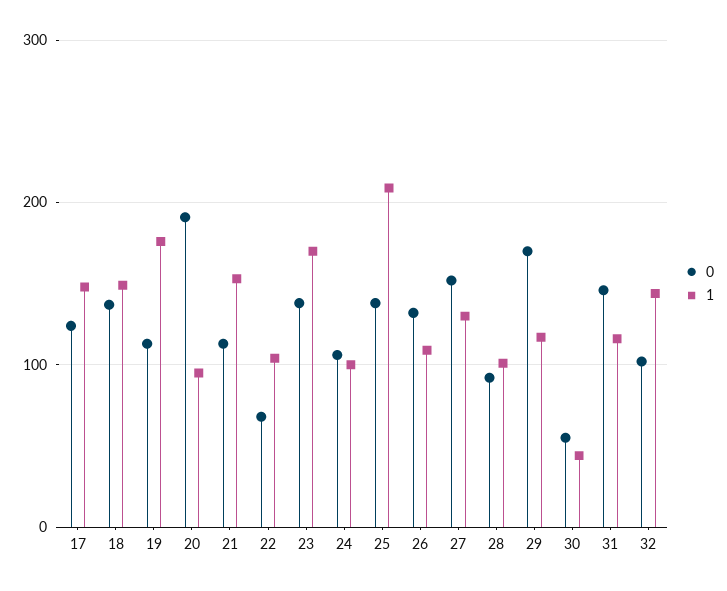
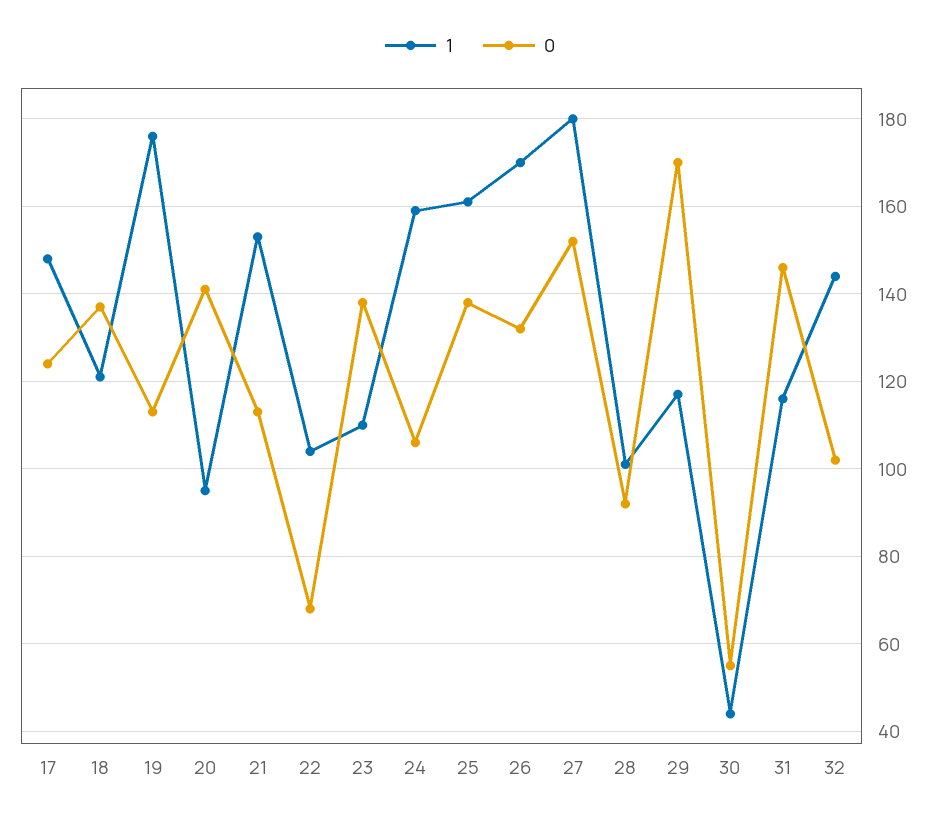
  {
    "0": {
      "17": 125,
      "18": 135,
      "19": 115,
-     "20": 190,
+     "20": 140,
      "21": 115,
      "22": 70,
      "23": 140,
      "24": 105,
      "25": 140,
      "26": 130,
      "27": 150,
      "28": 90,
      "29": 170,
      "30": 55,
      "31": 145,
      "32": 100
    },
    "1": {
      "17": 150,
-     "18": 150,
+     "18": 120,
      "19": 175,
      "20": 95,
      "21": 155,
      "22": 105,
-     "23": 170,
+     "23": 110,
-     "24": 100,
+     "24": 160,
-     "25": 210,
+     "25": 160,
-     "26": 110,
+     "26": 170,
-     "27": 130,
+     "27": 180,
      "28": 100,
      "29": 115,
      "30": 45,
      "31": 115,
      "32": 145
    }
  }

